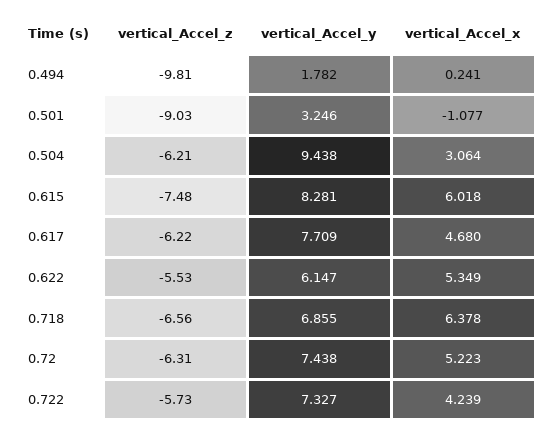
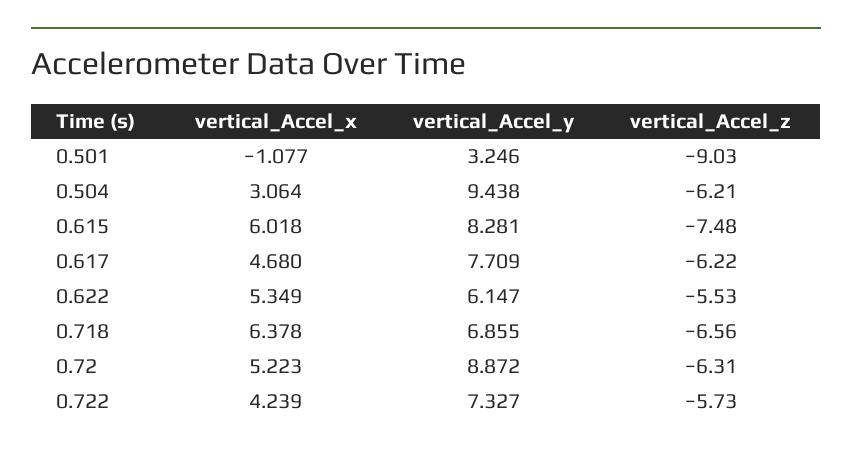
  {
    "vertical_Accel_z": {
-     "0.494": -9.81,
      "0.501": -9.03,
      "0.504": -6.21,
      "0.615": -7.48,
      "0.617": -6.22,
      "0.622": -5.53,
      "0.718": -6.56,
      "0.72": -6.31,
      "0.722": -5.73
    },
    "vertical_Accel_y": {
-     "0.494": 1.782,
      "0.501": 3.246,
      "0.504": 9.438,
      "0.615": 8.281,
      "0.617": 7.709,
      "0.622": 6.147,
      "0.718": 6.855,
-     "0.72": 7.438,
+     "0.72": 8.872,
      "0.722": 7.327
    },
    "vertical_Accel_x": {
-     "0.494": 0.241,
      "0.501": -1.077,
      "0.504": 3.064,
      "0.615": 6.018,
      "0.617": 4.68,
      "0.622": 5.349,
      "0.718": 6.378,
      "0.72": 5.223,
      "0.722": 4.239
    }
  }

